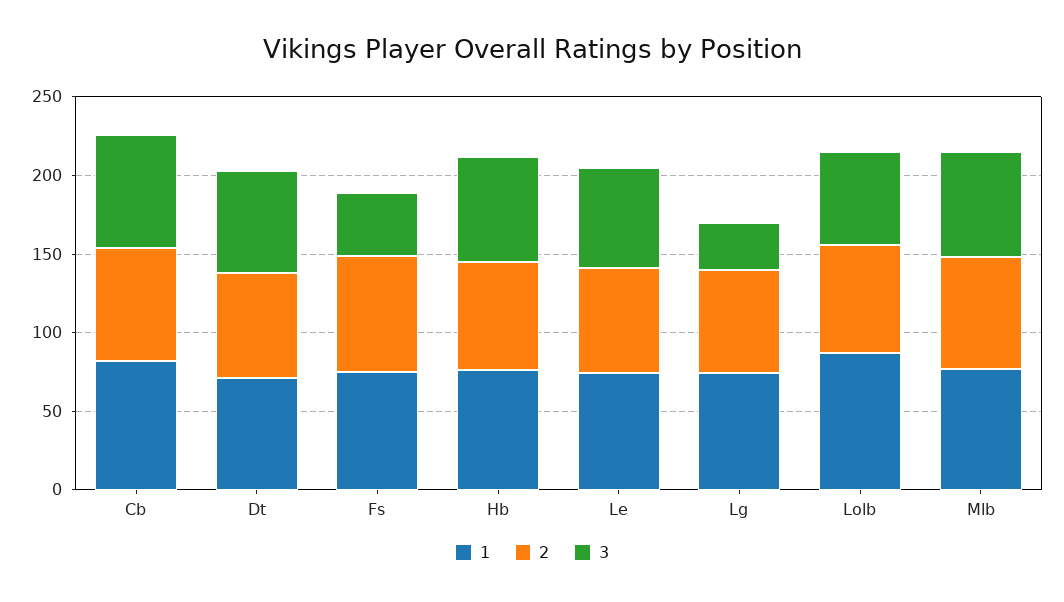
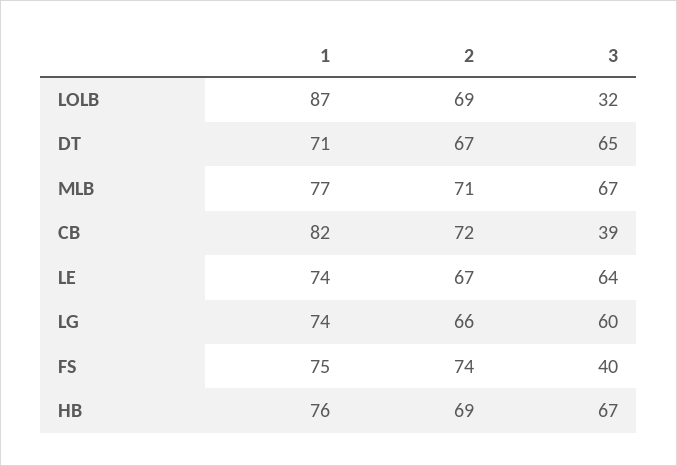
  {
    "1": {
      "Cb": 82,
      "Dt": 71,
      "Fs": 75,
      "Hb": 76,
      "Le": 74,
      "Lg": 74,
      "Lolb": 87,
      "Mlb": 77
    },
    "2": {
      "Cb": 72,
      "Dt": 67,
      "Fs": 74,
      "Hb": 69,
      "Le": 67,
      "Lg": 66,
      "Lolb": 69,
      "Mlb": 71
    },
    "3": {
-     "Cb": 70,
+     "Cb": 39,
      "Dt": 65,
      "Fs": 40,
      "Hb": 67,
      "Le": 64,
-     "Lg": 30,
+     "Lg": 60,
-     "Lolb": 60,
+     "Lolb": 32,
      "Mlb": 67
    }
  }

